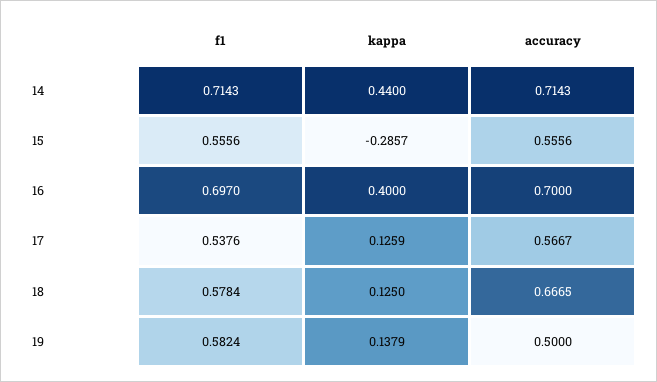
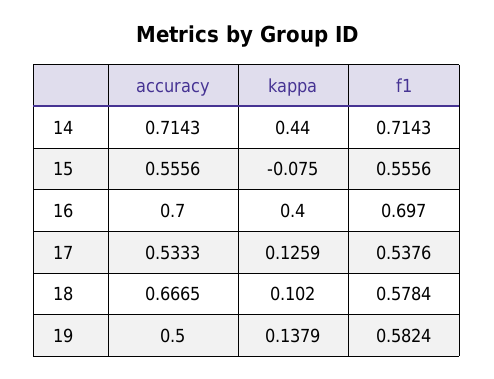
  {
    "f1": {
      "14": 0.7143,
      "15": 0.5556,
      "16": 0.697,
      "17": 0.5376,
      "18": 0.5784,
      "19": 0.5824
    },
    "kappa": {
      "14": 0.44,
-     "15": -0.2857,
+     "15": -0.075,
      "16": 0.4,
      "17": 0.1259,
-     "18": 0.125,
+     "18": 0.102,
      "19": 0.1379
    },
    "accuracy": {
      "14": 0.7143,
      "15": 0.5556,
      "16": 0.7,
-     "17": 0.5667,
+     "17": 0.5333,
      "18": 0.6665,
      "19": 0.5
    }
  }

